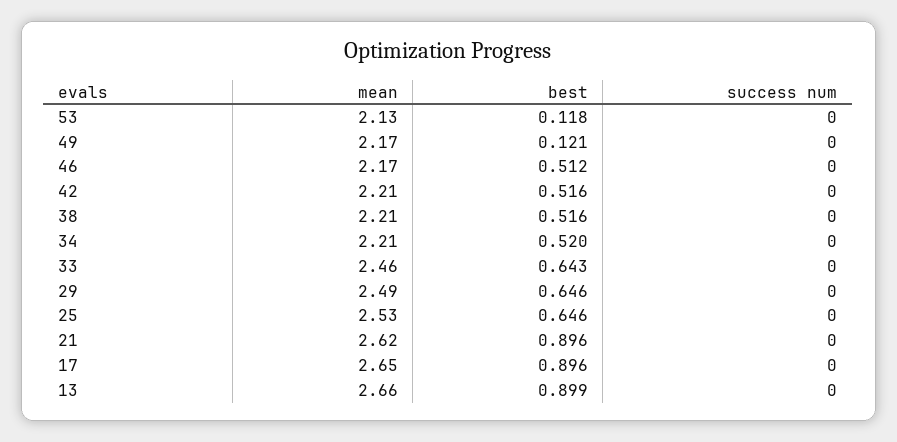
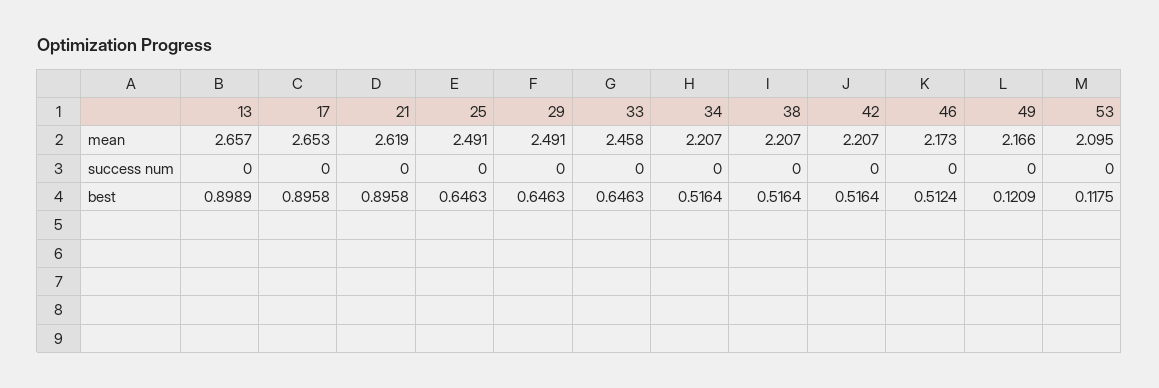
  {
    "mean": {
-     "53": 2.13,
+     "53": 2.095,
      "49": 2.166,
      "46": 2.173,
      "42": 2.207,
      "38": 2.207,
      "34": 2.207,
      "33": 2.458,
      "29": 2.491,
-     "25": 2.53,
+     "25": 2.491,
      "21": 2.619,
      "17": 2.653,
      "13": 2.657
    },
    "best": {
      "53": 0.1175,
      "49": 0.1209,
      "46": 0.5124,
      "42": 0.5164,
      "38": 0.5164,
-     "34": 0.52,
+     "34": 0.5164,
-     "33": 0.643,
+     "33": 0.6463,
      "29": 0.6463,
      "25": 0.6463,
      "21": 0.8958,
      "17": 0.8958,
      "13": 0.8989
    },
    "success num": {
      "53": 0,
      "49": 0,
      "46": 0,
      "42": 0,
      "38": 0,
      "34": 0,
      "33": 0,
      "29": 0,
      "25": 0,
      "21": 0,
      "17": 0,
      "13": 0
    }
  }

